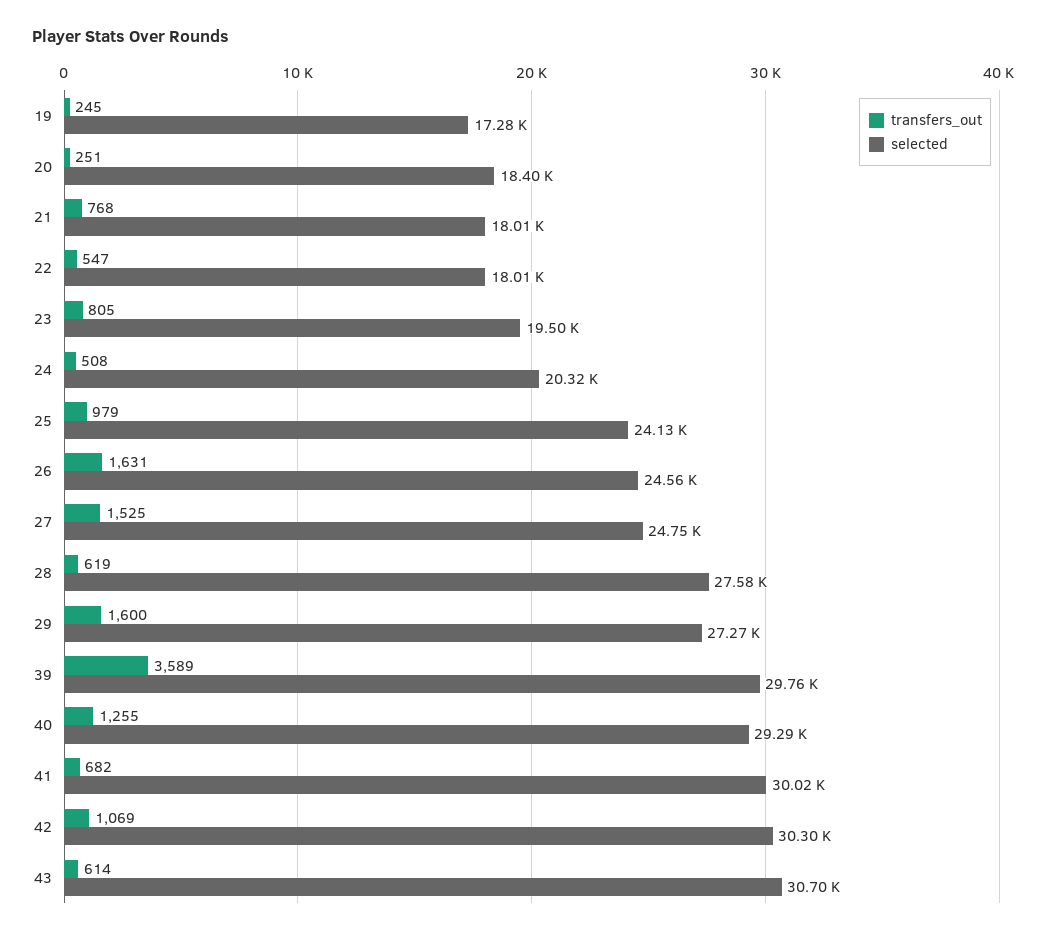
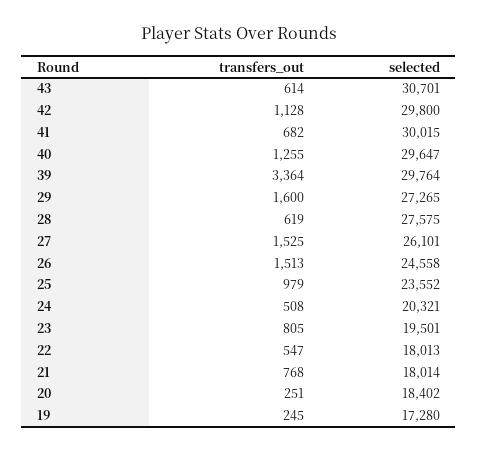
  {
    "transfers_out": {
      "19": 245,
      "20": 251,
      "21": 768,
      "22": 547,
      "23": 805,
      "24": 508,
      "25": 979,
-     "26": 1631,
+     "26": 1513,
      "27": 1525,
      "28": 619,
      "29": 1600,
-     "39": 3589,
+     "39": 3364,
      "40": 1255,
      "41": 682,
-     "42": 1069,
+     "42": 1128,
      "43": 614
    },
    "selected": {
      "19": 17280,
      "20": 18402,
      "21": 18014,
      "22": 18013,
      "23": 19501,
      "24": 20321,
-     "25": 24130,
+     "25": 23552,
      "26": 24558,
-     "27": 24750,
+     "27": 26101,
      "28": 27575,
      "29": 27265,
      "39": 29764,
-     "40": 29290,
+     "40": 29647,
      "41": 30015,
-     "42": 30300,
+     "42": 29800,
      "43": 30701
    }
  }

